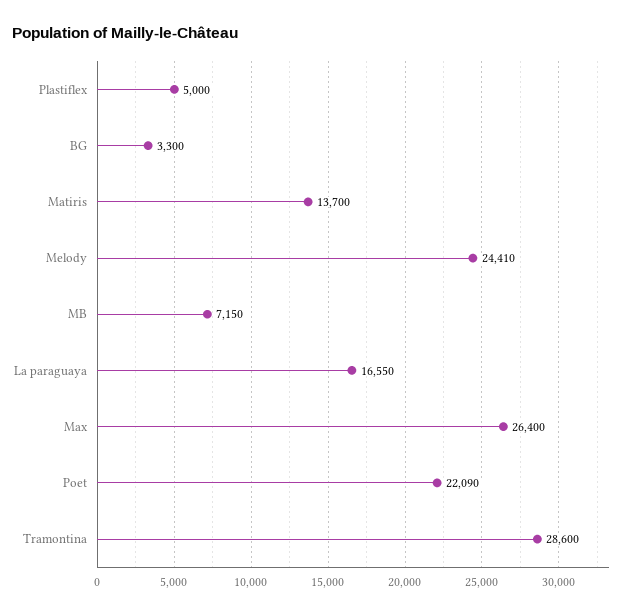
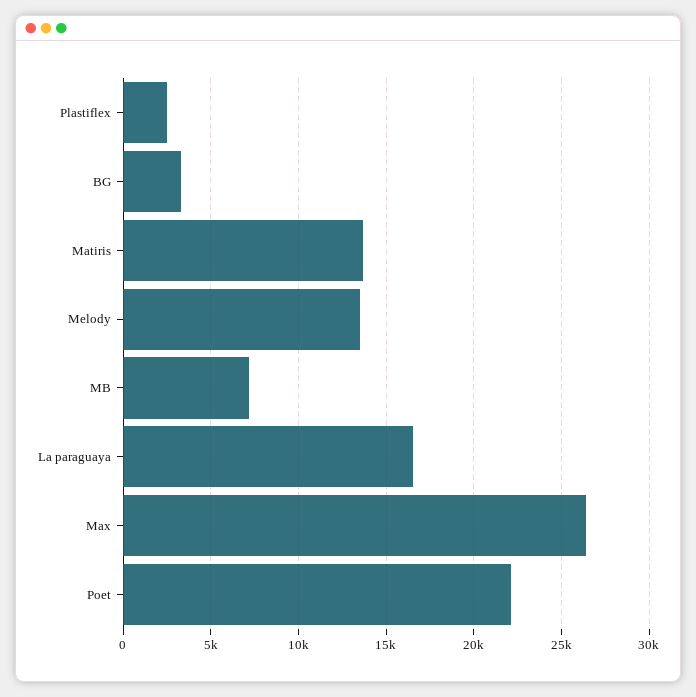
  {
-   "Plastiflex": 5000,
+   "Plastiflex": 2500,
    "BG": 3300,
    "Matiris": 13700,
-   "Melody": 24410,
+   "Melody": 13500,
    "MB": 7150,
    "La paraguaya": 16550,
    "Max": 26400,
-   "Poet": 22090,
+   "Poet": 22090
-   "Tramontina": 28600
  }

